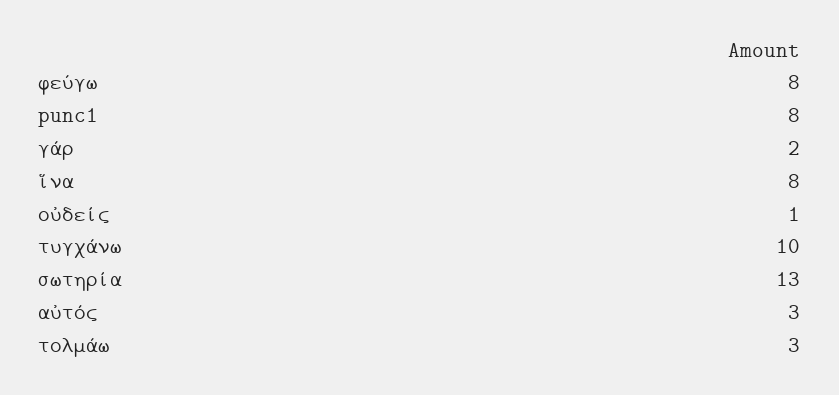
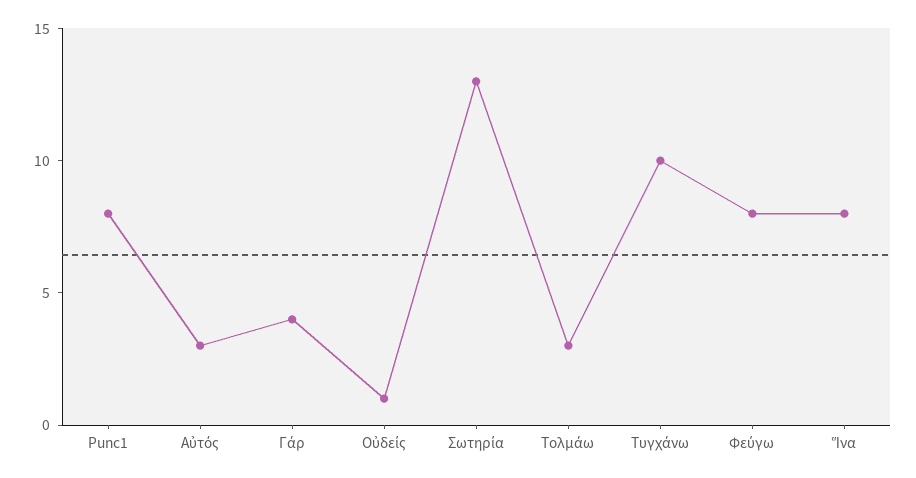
  {
    "φεύγω": 8,
    "punc1": 8,
-   "γάρ": 2,
+   "γάρ": 4,
    "ἵνα": 8,
    "οὐδείς": 1,
    "τυγχάνω": 10,
    "σωτηρία": 13,
    "αὐτός": 3,
    "τολμάω": 3
  }

